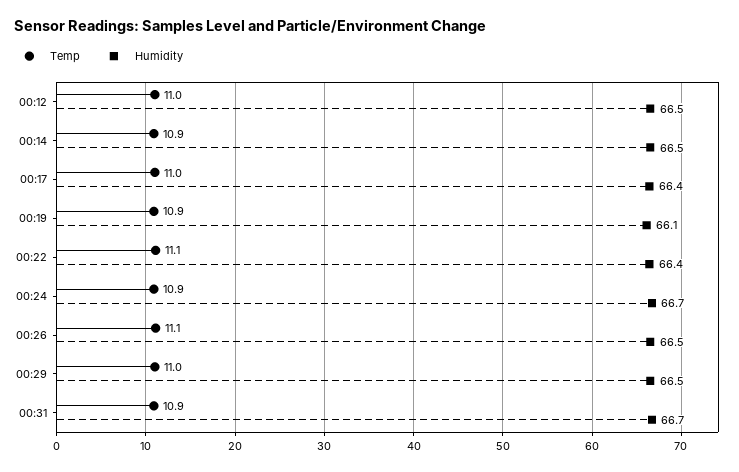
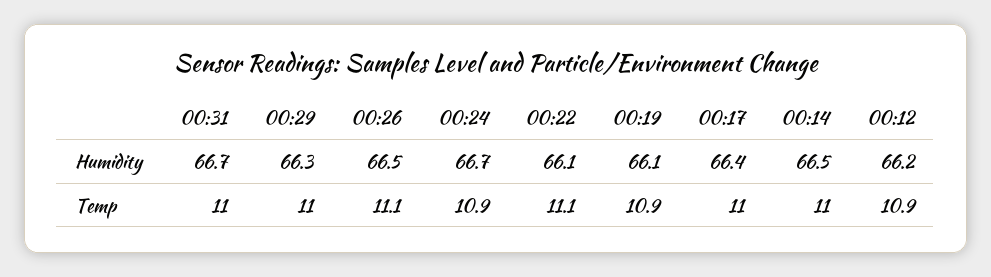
  {
    "Temp": {
-     "00:12": 11,
+     "00:12": 10.9,
-     "00:14": 10.9,
+     "00:14": 11,
      "00:17": 11,
      "00:19": 10.9,
      "00:22": 11.1,
      "00:24": 10.9,
      "00:26": 11.1,
      "00:29": 11,
-     "00:31": 10.9
+     "00:31": 11
    },
    "Humidity": {
-     "00:12": 66.5,
+     "00:12": 66.2,
      "00:14": 66.5,
      "00:17": 66.4,
      "00:19": 66.1,
-     "00:22": 66.4,
+     "00:22": 66.1,
      "00:24": 66.7,
      "00:26": 66.5,
-     "00:29": 66.5,
+     "00:29": 66.3,
      "00:31": 66.7
    }
  }

